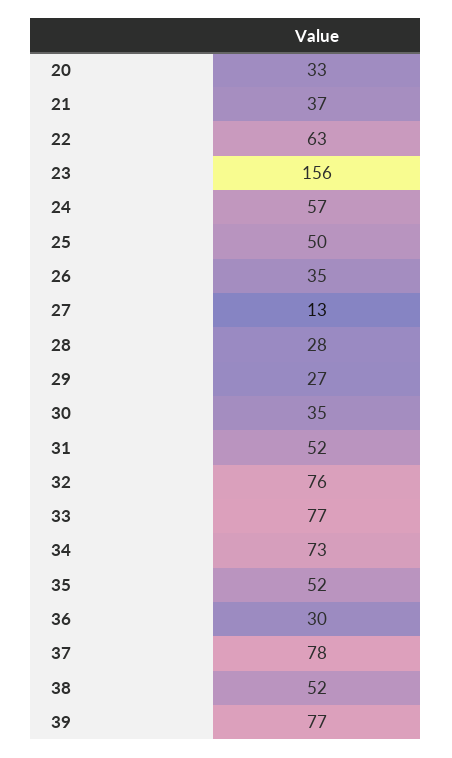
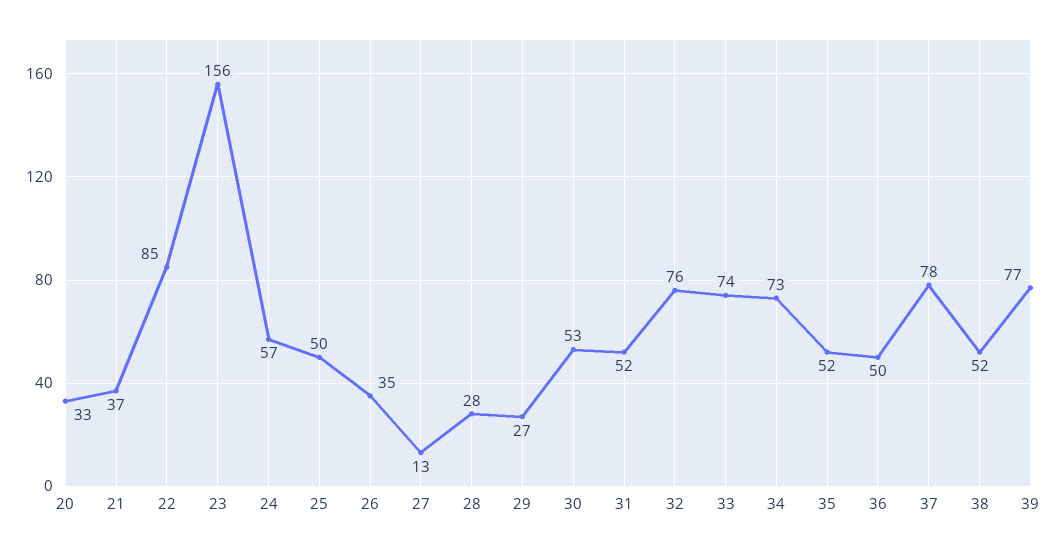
  {
    "20": 33,
    "21": 37,
-   "22": 63,
+   "22": 85,
    "23": 156,
    "24": 57,
    "25": 50,
    "26": 35,
    "27": 13,
    "28": 28,
    "29": 27,
-   "30": 35,
+   "30": 53,
    "31": 52,
    "32": 76,
-   "33": 77,
+   "33": 74,
    "34": 73,
    "35": 52,
-   "36": 30,
+   "36": 50,
    "37": 78,
    "38": 52,
    "39": 77
  }

